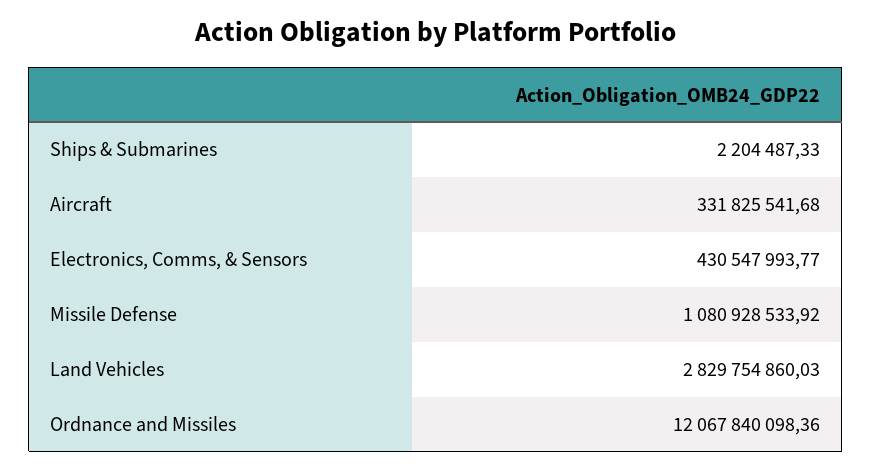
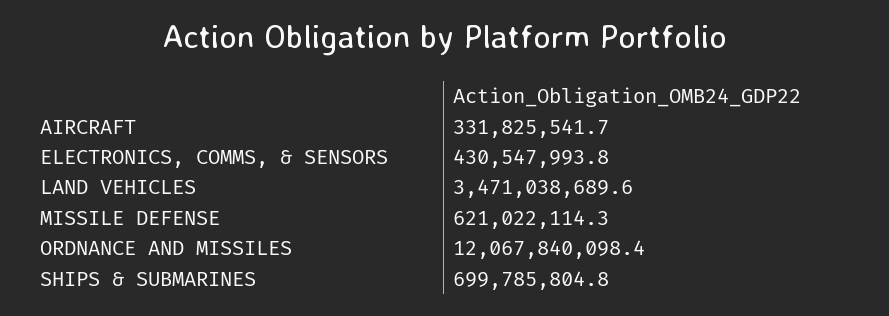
  {
-   "Ships & Submarines": 2204487.33,
+   "Ships & Submarines": 699785804.8,
    "Aircraft": 331825541.68,
    "Electronics, Comms, & Sensors": 430547993.77,
-   "Missile Defense": 1080928533.92,
+   "Missile Defense": 621022114.3,
-   "Land Vehicles": 2829754860.03,
+   "Land Vehicles": 3471038689.6,
    "Ordnance and Missiles": 12067840098.36
  }

